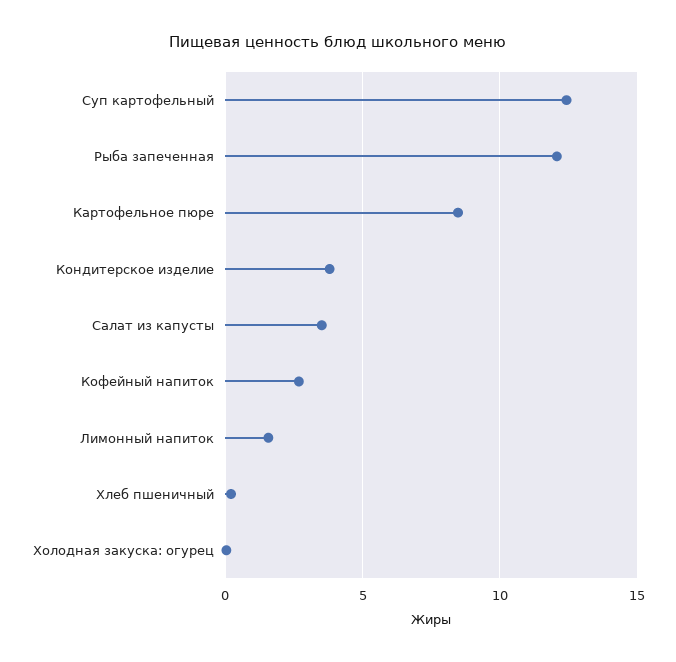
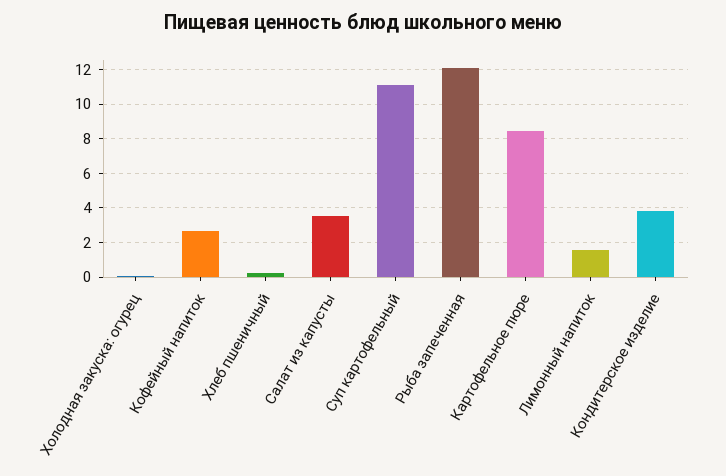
  {
-   "Суп картофельный": 12.5,
+   "Суп картофельный": 11,
    "Рыба запеченная": 12,
    "Картофельное пюре": 8.5,
    "Кондитерское изделие": 4,
    "Салат из капусты": 3.5,
    "Кофейный напиток": 2.5,
    "Лимонный напиток": 1.5,
    "Хлеб пшеничный": 0,
    "Холодная закуска: огурец": 0
  }

